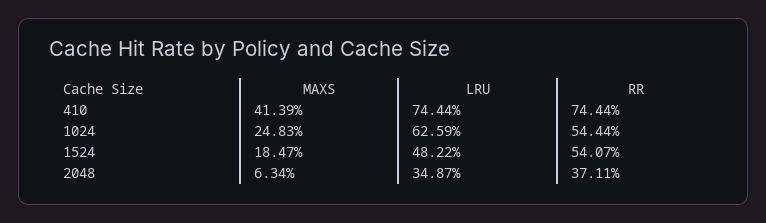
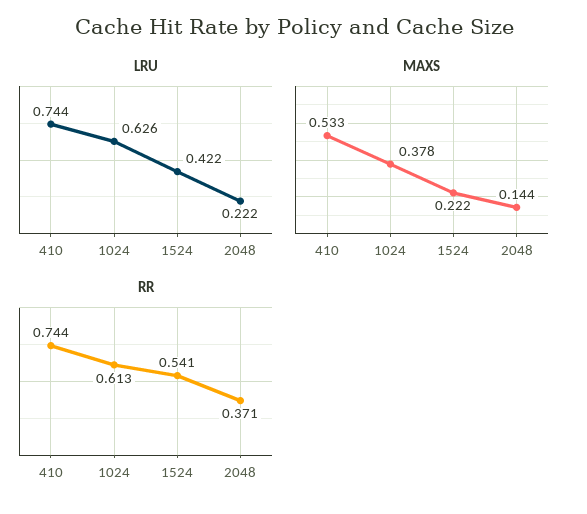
  {
    "MAXS": {
-     "410": 0.4139,
+     "410": 0.533,
-     "1024": 0.2483,
+     "1024": 0.378,
-     "1524": 0.1847,
+     "1524": 0.222,
-     "2048": 0.0634
+     "2048": 0.144
    },
    "LRU": {
      "410": 0.7444,
      "1024": 0.6259,
-     "1524": 0.4822,
+     "1524": 0.422,
-     "2048": 0.3487
+     "2048": 0.222
    },
    "RR": {
      "410": 0.7444,
-     "1024": 0.5444,
+     "1024": 0.613,
      "1524": 0.5407,
      "2048": 0.3711
    }
  }

